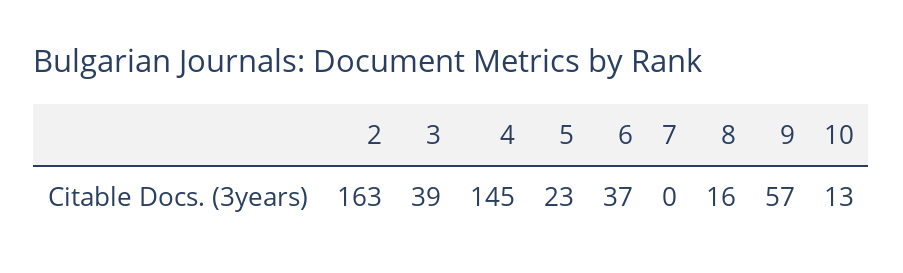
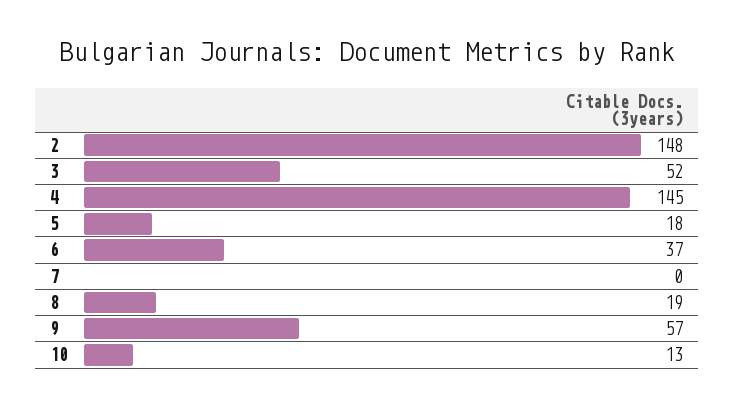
  {
-   "2": 163,
+   "2": 148,
-   "3": 39,
+   "3": 52,
    "4": 145,
-   "5": 23,
+   "5": 18,
    "6": 37,
    "7": 0,
-   "8": 16,
+   "8": 19,
    "9": 57,
    "10": 13
  }

